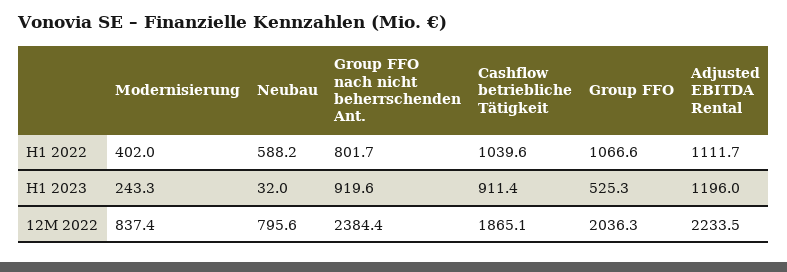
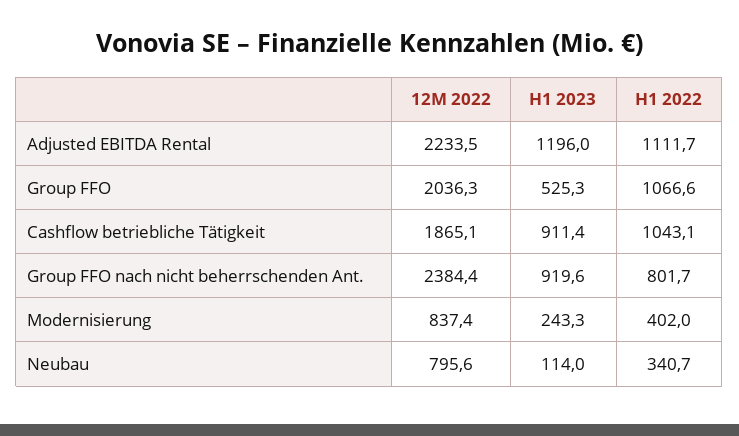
  {
    "Modernisierung": {
      "H1 2022": 402,
      "H1 2023": 243.3,
      "12M 2022": 837.4
    },
    "Neubau": {
-     "H1 2022": 588.2,
+     "H1 2022": 340.7,
-     "H1 2023": 32,
+     "H1 2023": 114,
      "12M 2022": 795.6
    },
    "Group FFO nach nicht beherrschenden Ant.": {
      "H1 2022": 801.7,
      "H1 2023": 919.6,
      "12M 2022": 2384.4
    },
    "Cashflow betriebliche Tätigkeit": {
-     "H1 2022": 1039.6,
+     "H1 2022": 1043.1,
      "H1 2023": 911.4,
      "12M 2022": 1865.1
    },
    "Group FFO": {
      "H1 2022": 1066.6,
      "H1 2023": 525.3,
      "12M 2022": 2036.3
    },
    "Adjusted EBITDA Rental": {
      "H1 2022": 1111.7,
      "H1 2023": 1196,
      "12M 2022": 2233.5
    }
  }

